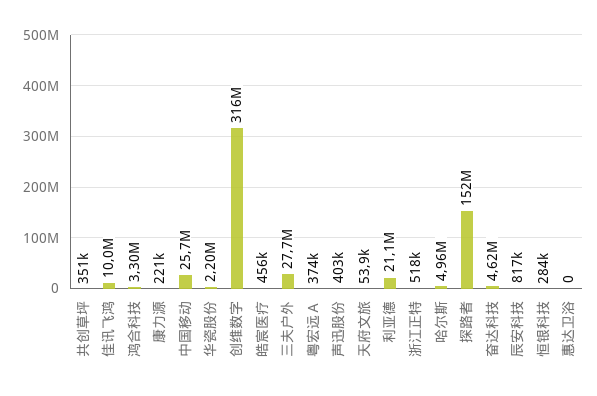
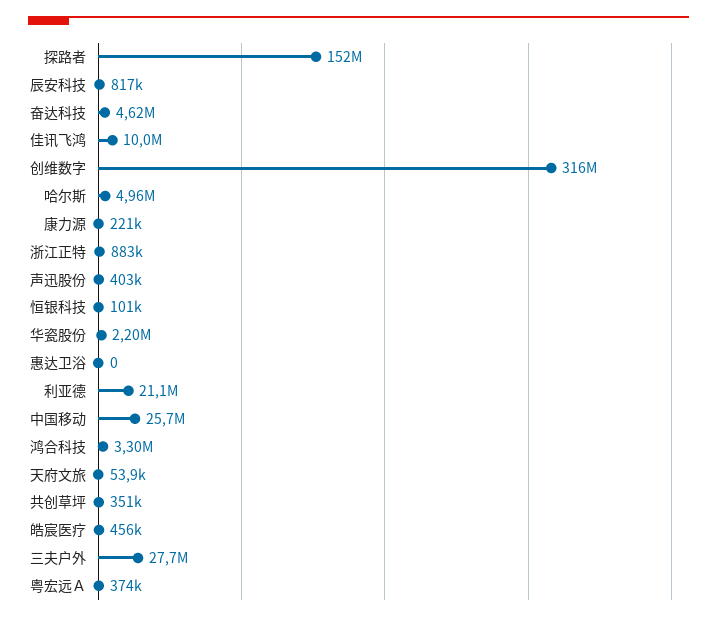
  {
    "共创草坪": 351000,
    "佳讯飞鸿": 10000000,
    "鸿合科技": 3300000,
    "康力源": 221000,
    "中国移动": 25700000,
    "华瓷股份": 2200000,
    "创维数字": 316000000,
    "皓宸医疗": 456000,
    "三夫户外": 27700000,
    "粤宏远Ａ": 374000,
    "声迅股份": 403000,
    "天府文旅": 53900,
    "利亚德": 21100000,
-   "浙江正特": 518000,
+   "浙江正特": 883000,
    "哈尔斯": 4960000,
    "探路者": 152000000,
    "奋达科技": 4620000,
    "辰安科技": 817000,
-   "恒银科技": 284000,
+   "恒银科技": 101000,
    "惠达卫浴": 0
  }

